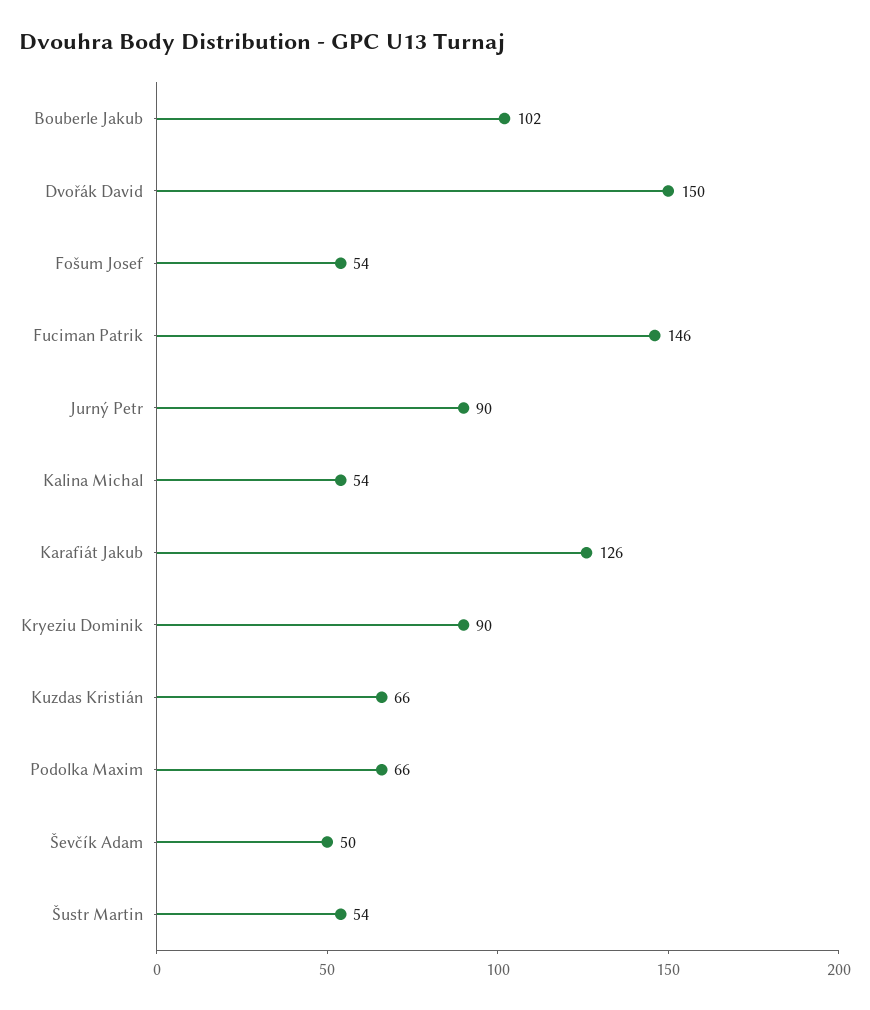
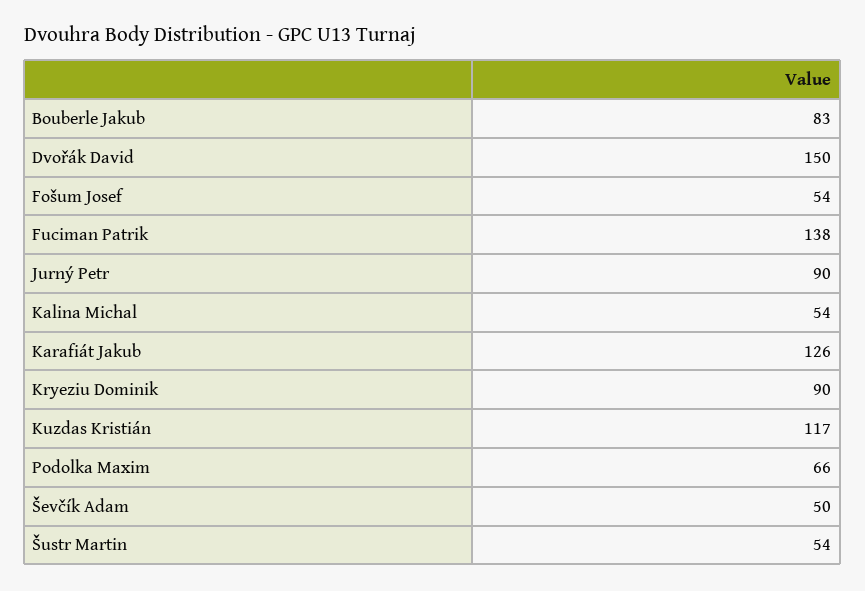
  {
-   "Bouberle Jakub": 102,
+   "Bouberle Jakub": 83,
    "Dvořák David": 150,
    "Fošum Josef": 54,
-   "Fuciman Patrik": 146,
+   "Fuciman Patrik": 138,
    "Jurný Petr": 90,
    "Kalina Michal": 54,
    "Karafiát Jakub": 126,
    "Kryeziu Dominik": 90,
-   "Kuzdas Kristián": 66,
+   "Kuzdas Kristián": 117,
    "Podolka Maxim": 66,
    "Ševčík Adam": 50,
    "Šustr Martin": 54
  }

